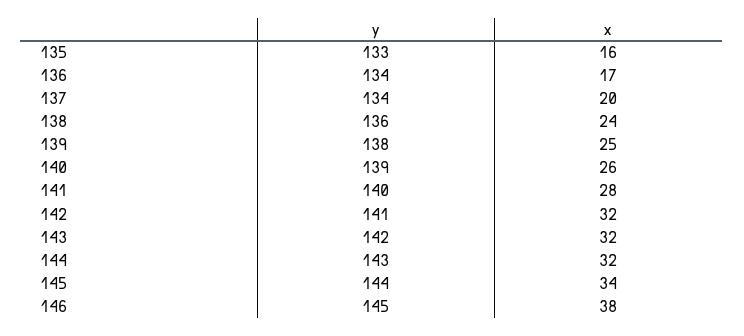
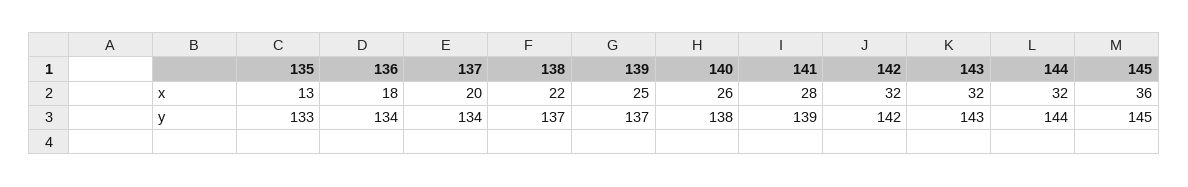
  {
    "y": {
      "135": 133,
      "136": 134,
      "137": 134,
-     "138": 136,
+     "138": 137,
-     "139": 138,
+     "139": 137,
-     "140": 139,
+     "140": 138,
-     "141": 140,
+     "141": 139,
-     "142": 141,
+     "142": 142,
-     "143": 142,
+     "143": 143,
-     "144": 143,
+     "144": 144,
-     "145": 144,
+     "145": 145
-     "146": 145
    },
    "x": {
-     "135": 16,
+     "135": 13,
-     "136": 17,
+     "136": 18,
      "137": 20,
-     "138": 24,
+     "138": 22,
      "139": 25,
      "140": 26,
      "141": 28,
      "142": 32,
      "143": 32,
      "144": 32,
-     "145": 34,
+     "145": 36
-     "146": 38
    }
  }

